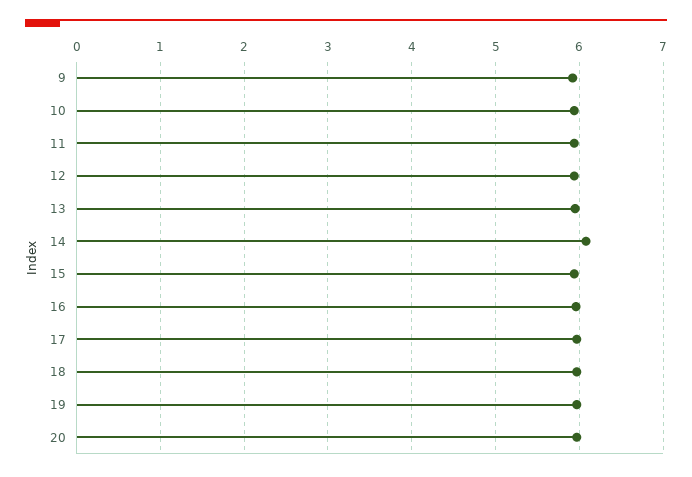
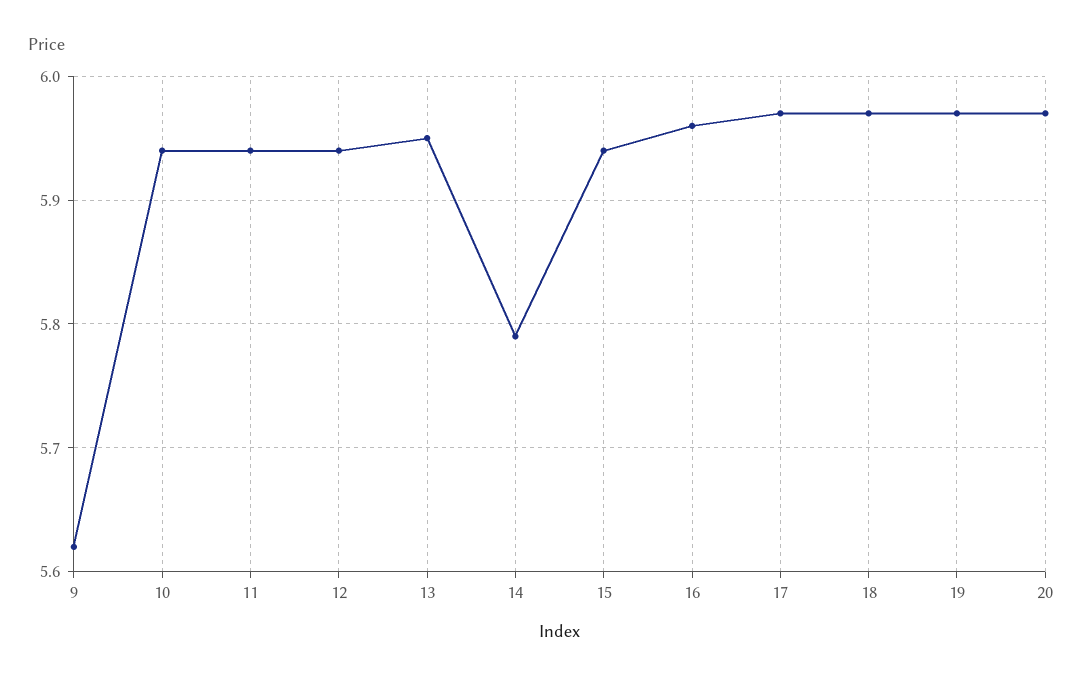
  {
-   "9": 5.9,
+   "9": 5.62,
    "10": 5.94,
    "11": 5.94,
    "12": 5.94,
    "13": 5.95,
-   "14": 6.1,
+   "14": 5.79,
    "15": 5.94,
    "16": 5.96,
    "17": 5.97,
    "18": 5.97,
    "19": 5.97,
    "20": 5.97
  }

